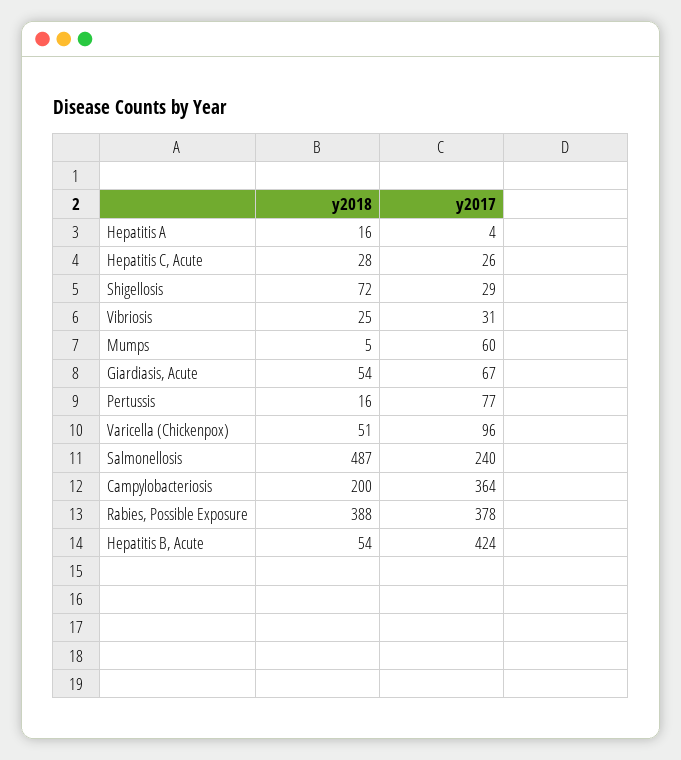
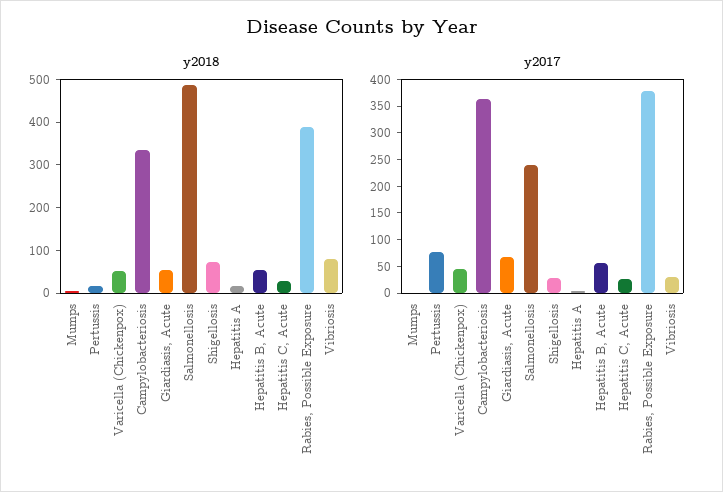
  {
    "y2018": {
      "Hepatitis A": 16,
      "Hepatitis C, Acute": 28,
      "Shigellosis": 72,
-     "Vibriosis": 25,
+     "Vibriosis": 80,
      "Mumps": 5,
      "Giardiasis, Acute": 54,
      "Pertussis": 16,
      "Varicella (Chickenpox)": 51,
      "Salmonellosis": 487,
-     "Campylobacteriosis": 200,
+     "Campylobacteriosis": 340,
      "Rabies, Possible Exposure": 388,
      "Hepatitis B, Acute": 54
    },
    "y2017": {
      "Hepatitis A": 4,
      "Hepatitis C, Acute": 26,
      "Shigellosis": 29,
      "Vibriosis": 31,
-     "Mumps": 60,
+     "Mumps": 0,
      "Giardiasis, Acute": 67,
      "Pertussis": 77,
-     "Varicella (Chickenpox)": 96,
+     "Varicella (Chickenpox)": 50,
      "Salmonellosis": 240,
      "Campylobacteriosis": 364,
      "Rabies, Possible Exposure": 378,
-     "Hepatitis B, Acute": 424
+     "Hepatitis B, Acute": 50
    }
  }

